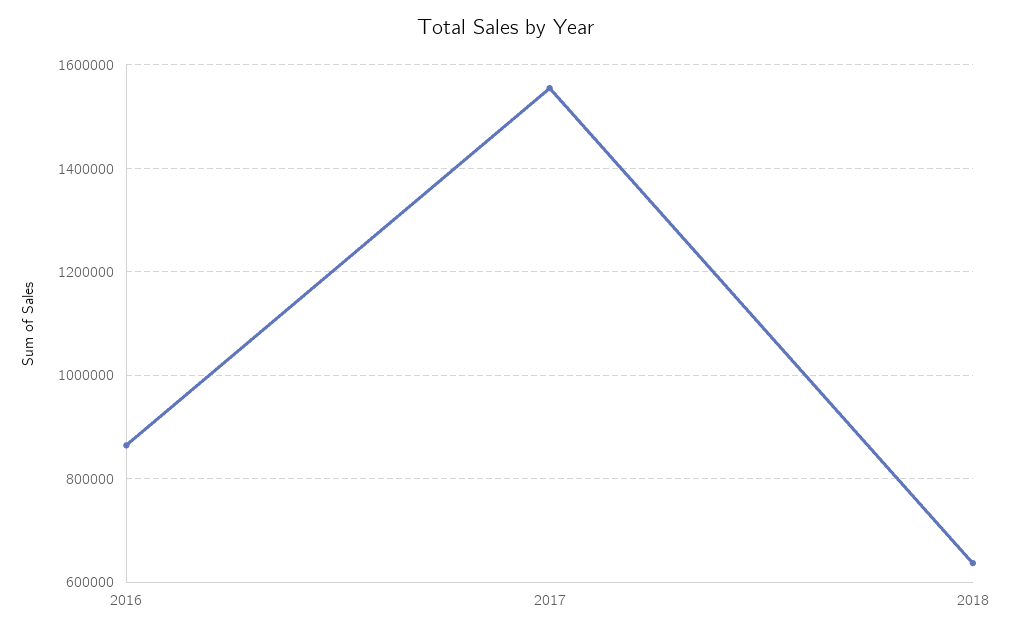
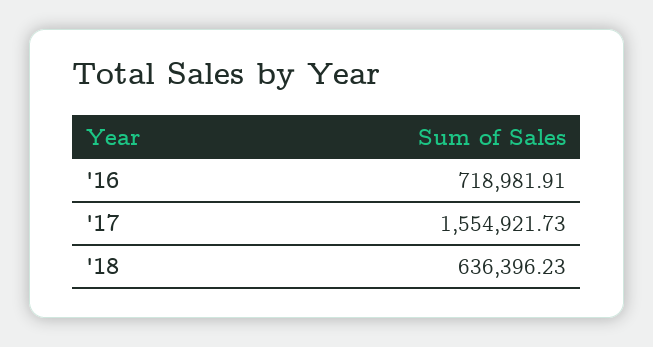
  {
-   "2016": 860000,
+   "2016": 718981.91,
    "2017": 1554921.73,
    "2018": 636396.23
  }

